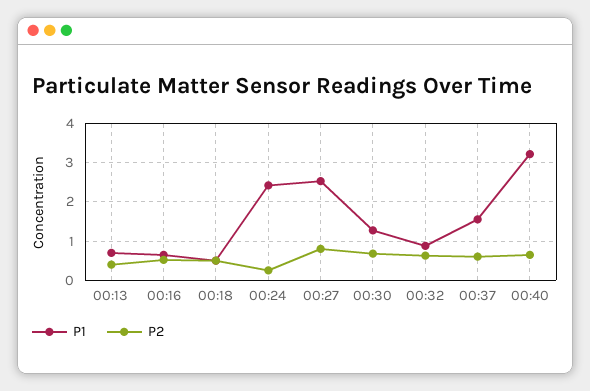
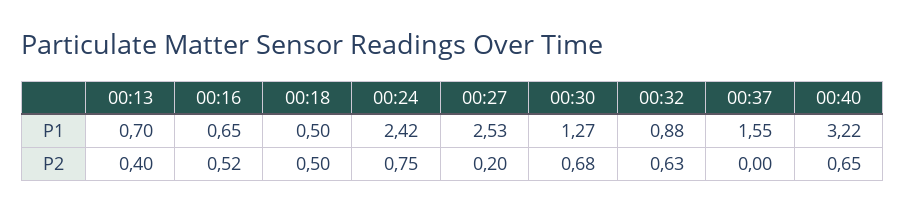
  {
    "P1": {
      "00:13": 0.7,
      "00:16": 0.65,
      "00:18": 0.5,
      "00:24": 2.42,
      "00:27": 2.53,
      "00:30": 1.27,
      "00:32": 0.88,
      "00:37": 1.55,
      "00:40": 3.22
    },
    "P2": {
      "00:13": 0.4,
      "00:16": 0.52,
      "00:18": 0.5,
-     "00:24": 0.2,
+     "00:24": 0.75,
-     "00:27": 0.8,
+     "00:27": 0.2,
      "00:30": 0.68,
      "00:32": 0.63,
-     "00:37": 0.6,
+     "00:37": 0,
      "00:40": 0.65
    }
  }

